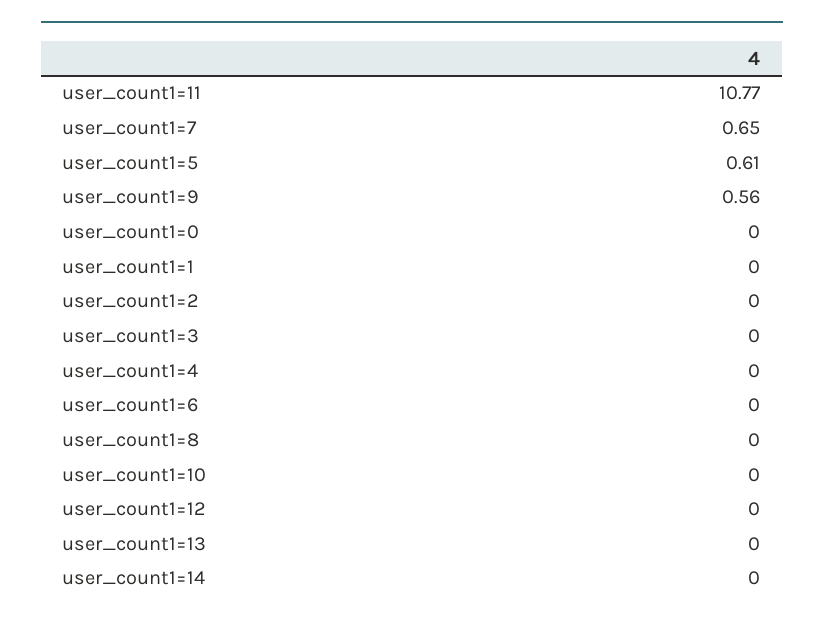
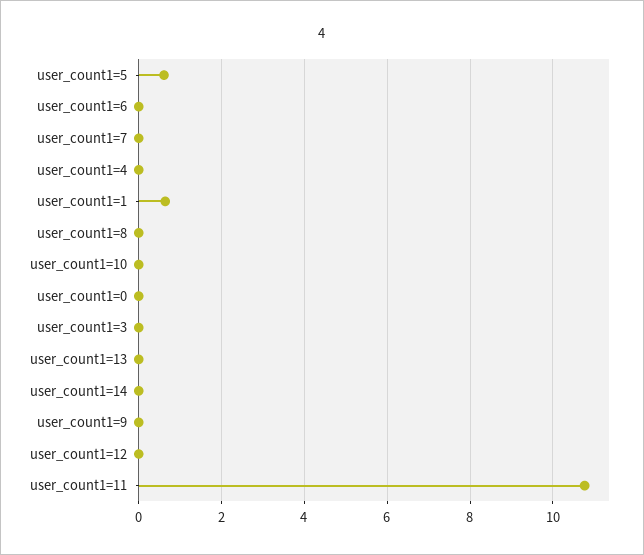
  {
    "user_count1=11": 10.77,
-   "user_count1=7": 0.65,
+   "user_count1=7": 0,
    "user_count1=5": 0.61,
-   "user_count1=9": 0.56,
+   "user_count1=9": 0,
    "user_count1=0": 0,
-   "user_count1=1": 0,
+   "user_count1=1": 0.6,
-   "user_count1=2": 0,
    "user_count1=3": 0,
    "user_count1=4": 0,
    "user_count1=6": 0,
    "user_count1=8": 0,
    "user_count1=10": 0,
    "user_count1=12": 0,
    "user_count1=13": 0,
    "user_count1=14": 0
  }

